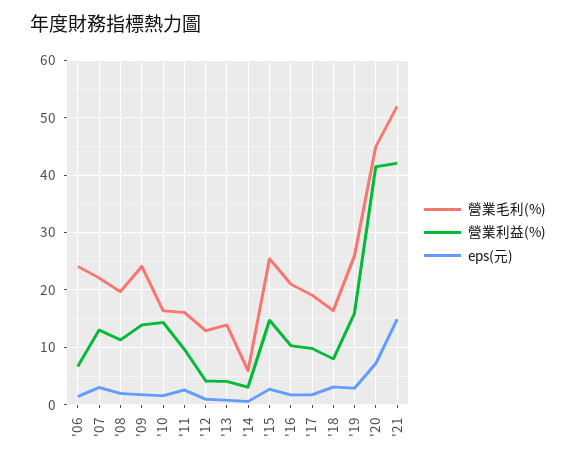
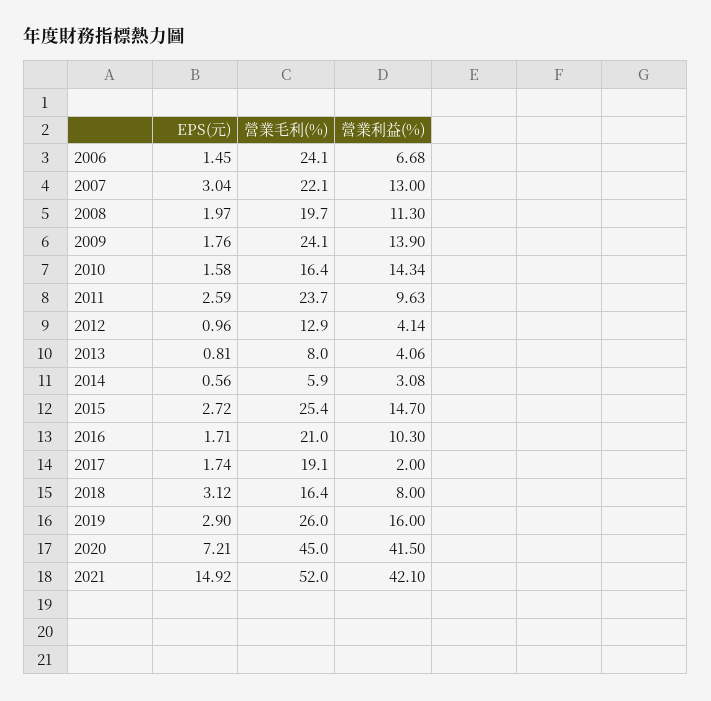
  {
    "營業毛利(%)": {
      "'06": 24.1,
      "'07": 22.1,
      "'08": 19.7,
      "'09": 24.1,
      "'10": 16.4,
-     "'11": 16,
+     "'11": 23.7,
      "'12": 12.9,
-     "'13": 14,
+     "'13": 8,
      "'14": 5.9,
      "'15": 25.4,
      "'16": 21,
      "'17": 19.1,
      "'18": 16.4,
      "'19": 26,
      "'20": 45,
      "'21": 52
    },
    "營業利益(%)": {
      "'06": 6.68,
      "'07": 13,
      "'08": 11.3,
      "'09": 13.9,
      "'10": 14.34,
      "'11": 9.63,
      "'12": 4.14,
      "'13": 4.06,
      "'14": 3.08,
      "'15": 14.7,
      "'16": 10.3,
-     "'17": 10,
+     "'17": 2,
      "'18": 8,
      "'19": 16,
      "'20": 41.5,
      "'21": 42.1
    },
    "eps(元)": {
      "'06": 1.45,
      "'07": 3.04,
      "'08": 1.97,
      "'09": 1.76,
      "'10": 1.58,
      "'11": 2.59,
      "'12": 0.96,
      "'13": 0.81,
      "'14": 0.56,
      "'15": 2.72,
      "'16": 1.71,
      "'17": 1.74,
      "'18": 3.12,
      "'19": 2.9,
      "'20": 7.21,
      "'21": 14.92
    }
  }

